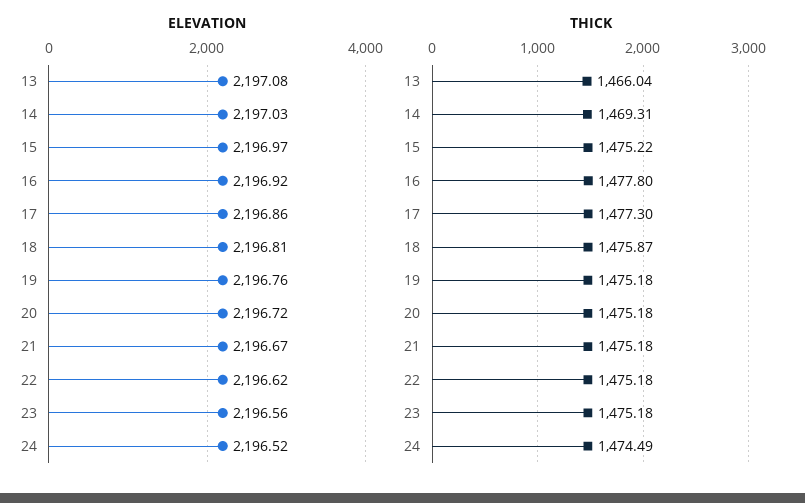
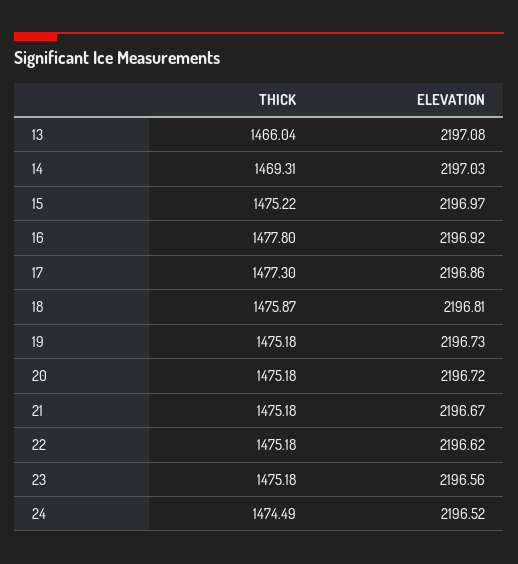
  {
    "ELEVATION": {
      "13": 2197.08,
      "14": 2197.03,
      "15": 2196.97,
      "16": 2196.92,
      "17": 2196.86,
      "18": 2196.81,
-     "19": 2196.76,
+     "19": 2196.73,
      "20": 2196.72,
      "21": 2196.67,
      "22": 2196.62,
      "23": 2196.56,
      "24": 2196.52
    },
    "THICK": {
      "13": 1466.04,
      "14": 1469.31,
      "15": 1475.22,
      "16": 1477.8,
      "17": 1477.3,
      "18": 1475.87,
      "19": 1475.18,
      "20": 1475.18,
      "21": 1475.18,
      "22": 1475.18,
      "23": 1475.18,
      "24": 1474.49
    }
  }

